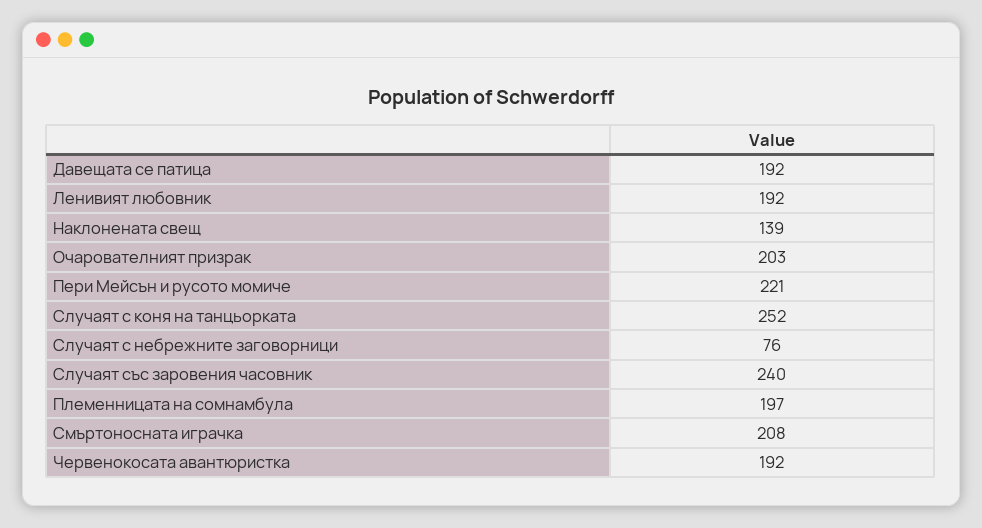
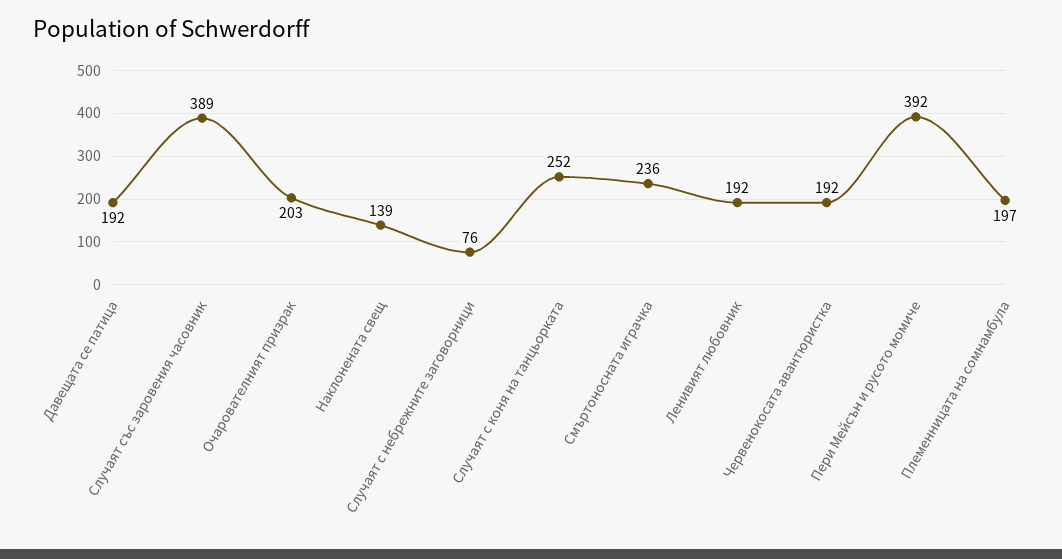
  {
    "Давещата се патица": 192,
    "Ленивият любовник": 192,
    "Наклонената свещ": 139,
    "Очарователният призрак": 203,
-   "Пери Мейсън и русото момиче": 221,
+   "Пери Мейсън и русото момиче": 392,
    "Случаят с коня на танцьорката": 252,
    "Случаят с небрежните заговорници": 76,
-   "Случаят със заровения часовник": 240,
+   "Случаят със заровения часовник": 389,
    "Племенницата на сомнамбула": 197,
-   "Смъртоносната играчка": 208,
+   "Смъртоносната играчка": 236,
    "Червенокосата авантюристка": 192
  }

